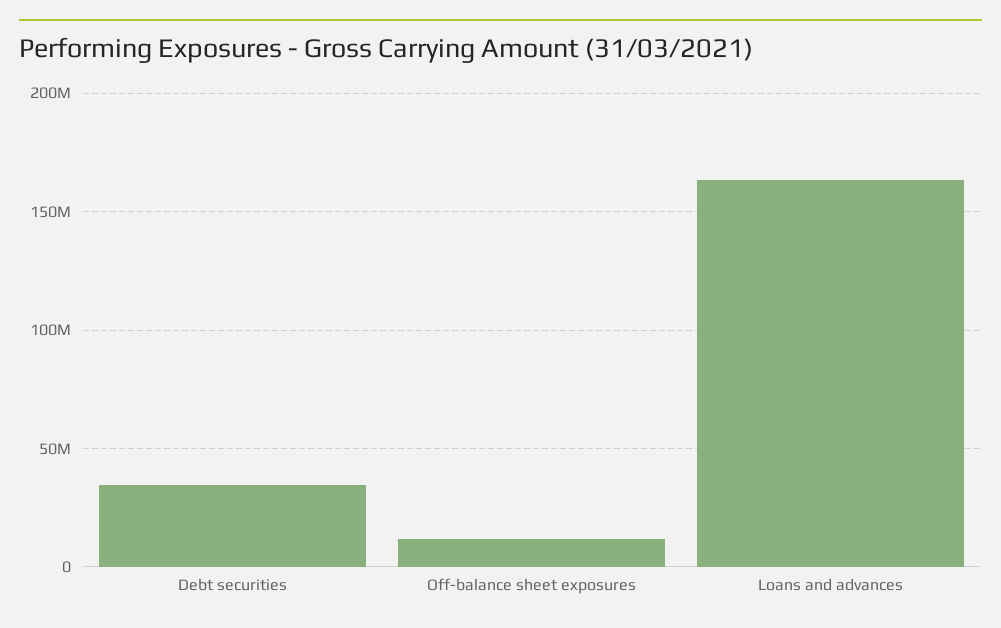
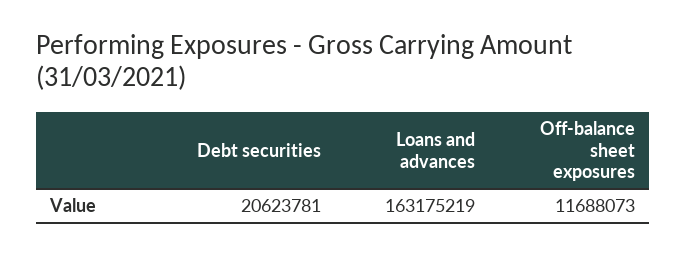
  {
-   "Debt securities": 35000000,
+   "Debt securities": 20623781,
    "Off-balance sheet exposures": 11688073,
    "Loans and advances": 163175219
  }

